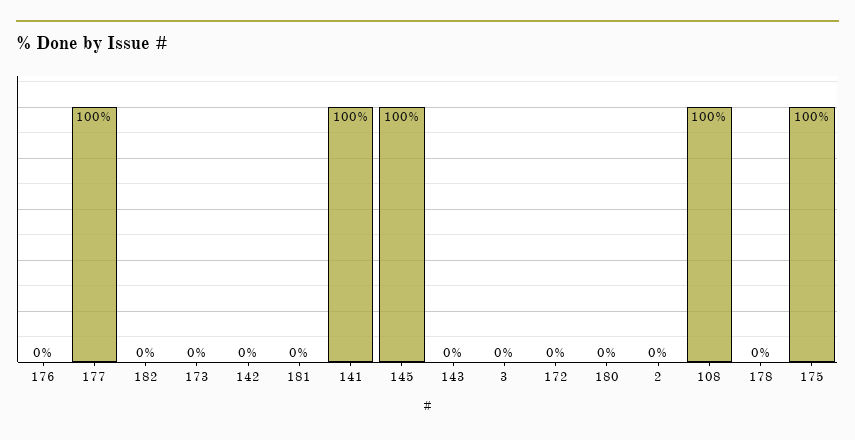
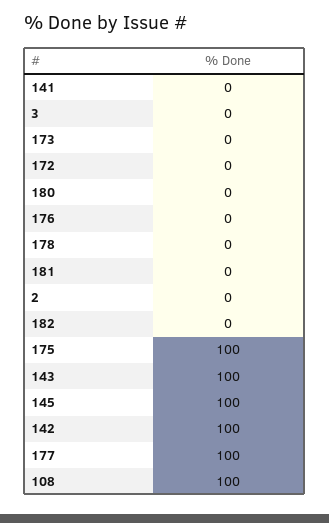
  {
    "176": 0,
    "177": 100,
    "182": 0,
    "173": 0,
-   "142": 0,
+   "142": 100,
    "181": 0,
-   "141": 100,
+   "141": 0,
    "145": 100,
-   "143": 0,
+   "143": 100,
    "3": 0,
    "172": 0,
    "180": 0,
    "2": 0,
    "108": 100,
    "178": 0,
    "175": 100
  }

